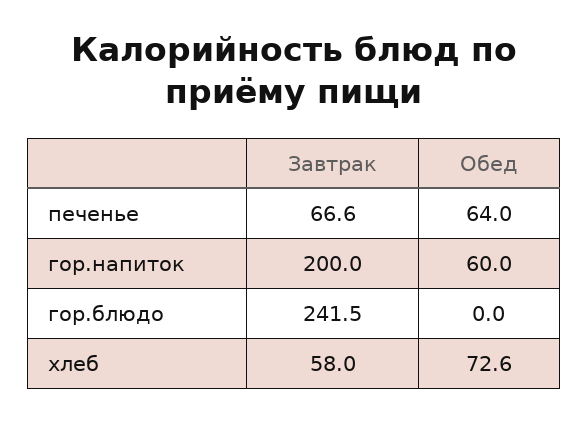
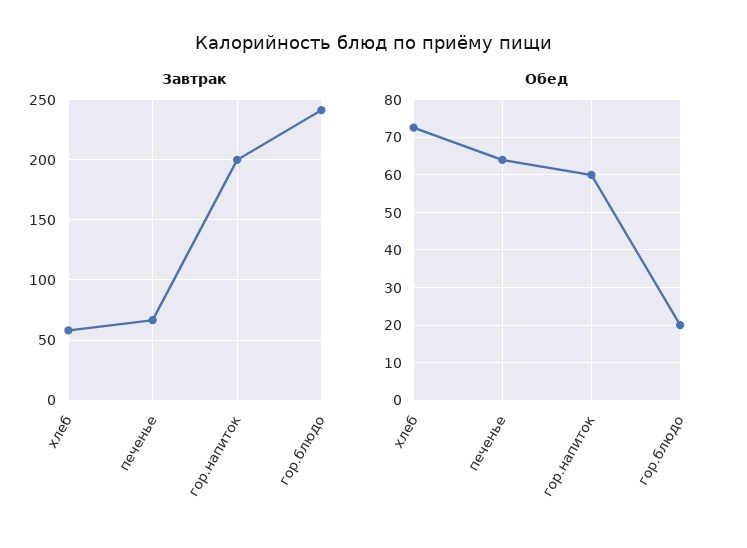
  {
    "Завтрак": {
      "печенье": 66.6,
      "гор.напиток": 200,
      "гор.блюдо": 241.5,
      "хлеб": 58
    },
    "Обед": {
      "печенье": 64,
      "гор.напиток": 60,
-     "гор.блюдо": 0,
+     "гор.блюдо": 20,
      "хлеб": 72.6
    }
  }

